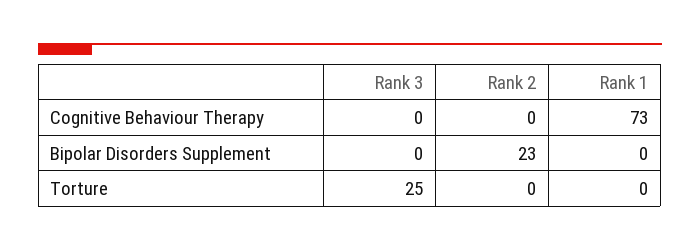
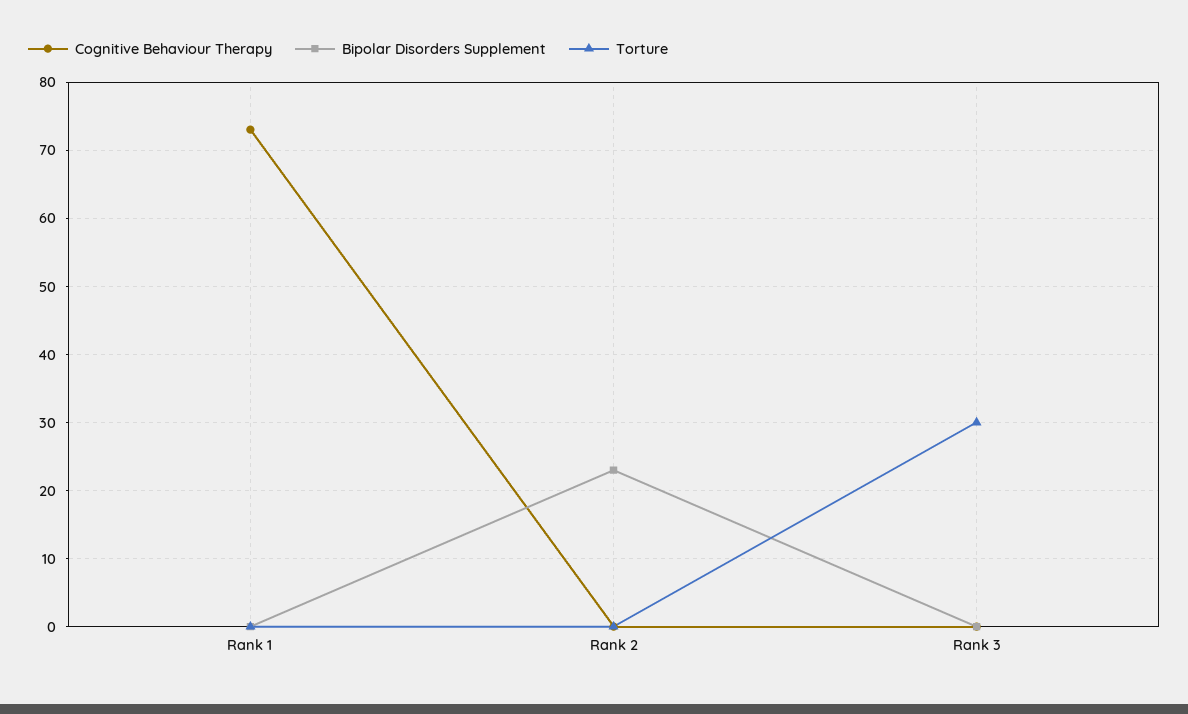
  {
    "Cognitive Behaviour Therapy": {
      "Rank 3": 0,
      "Rank 2": 0,
      "Rank 1": 73
    },
    "Bipolar Disorders Supplement": {
      "Rank 3": 0,
      "Rank 2": 23,
      "Rank 1": 0
    },
    "Torture": {
-     "Rank 3": 25,
+     "Rank 3": 30,
      "Rank 2": 0,
      "Rank 1": 0
    }
  }

